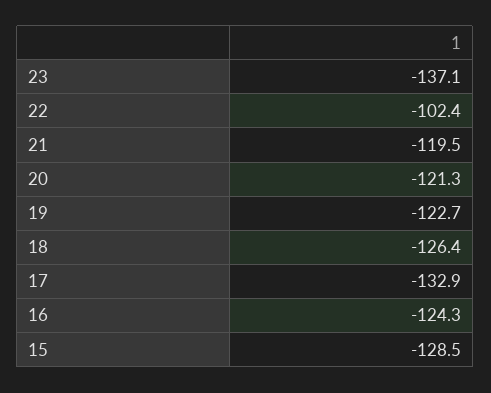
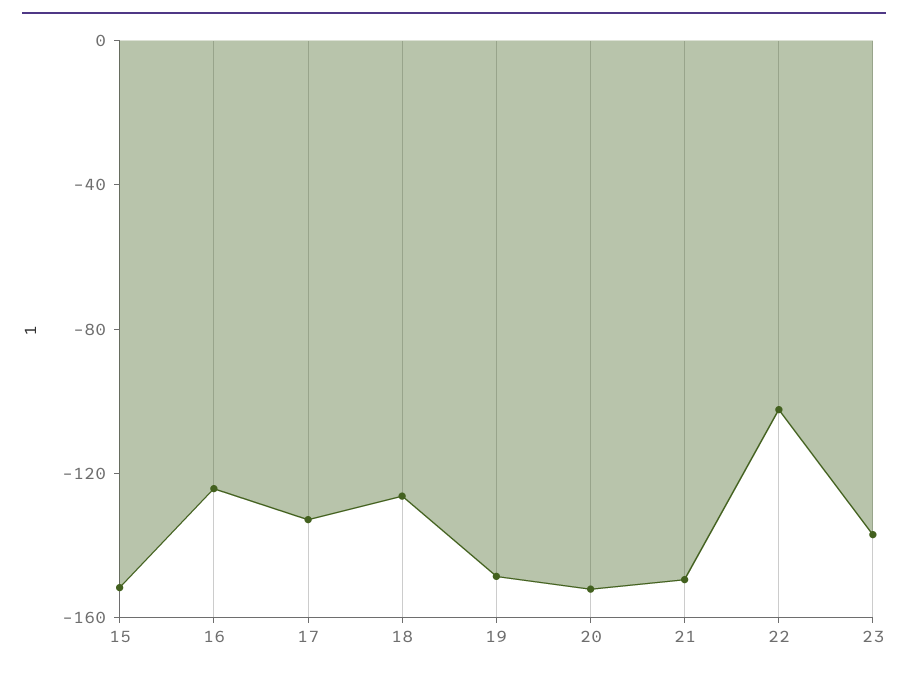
  {
    "23": -137.1,
    "22": -102.4,
-   "21": -119.5,
+   "21": -150,
-   "20": -121.3,
+   "20": -150,
-   "19": -122.7,
+   "19": -150,
    "18": -126.4,
    "17": -132.9,
    "16": -124.3,
-   "15": -128.5
+   "15": -150
  }

